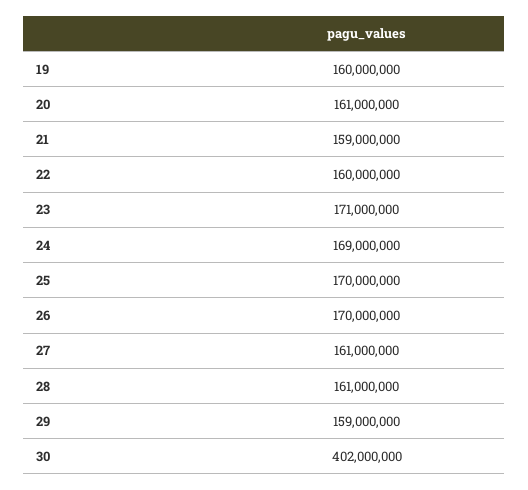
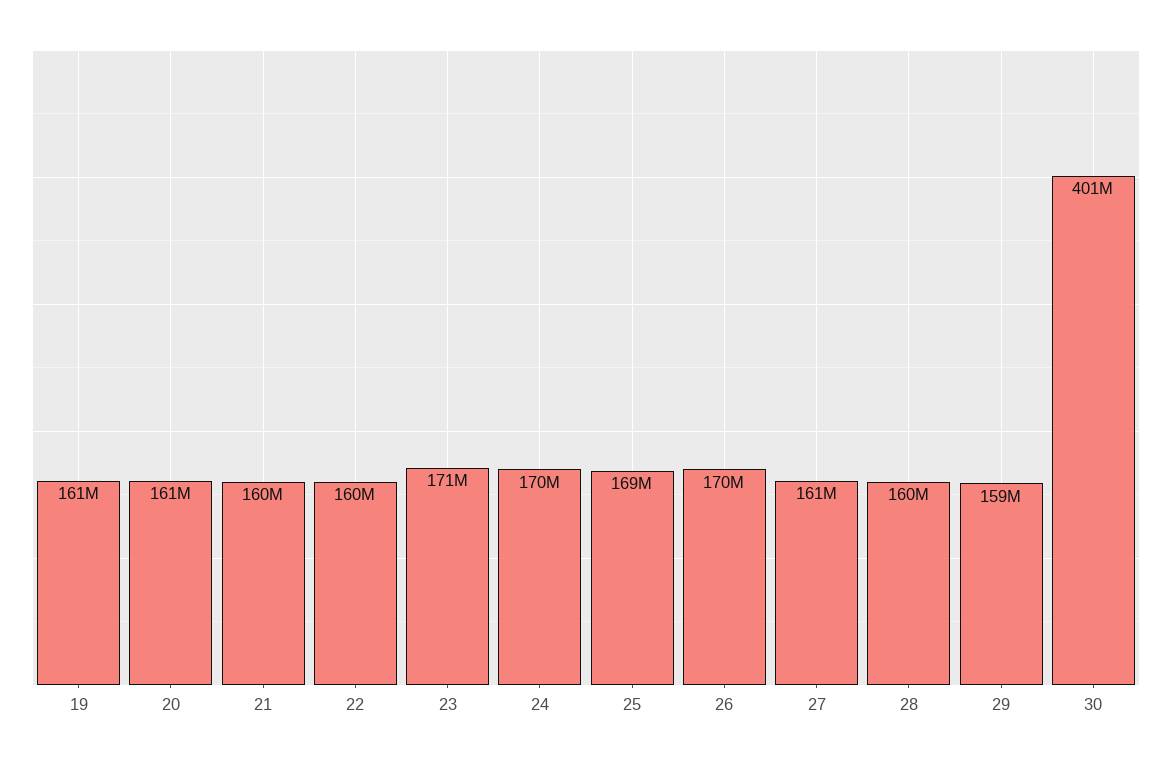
  {
-   "19": 160000000,
+   "19": 161000000,
    "20": 161000000,
-   "21": 159000000,
+   "21": 160000000,
    "22": 160000000,
    "23": 171000000,
-   "24": 169000000,
+   "24": 170000000,
-   "25": 170000000,
+   "25": 169000000,
    "26": 170000000,
    "27": 161000000,
-   "28": 161000000,
+   "28": 160000000,
    "29": 159000000,
-   "30": 402000000
+   "30": 401000000
  }

